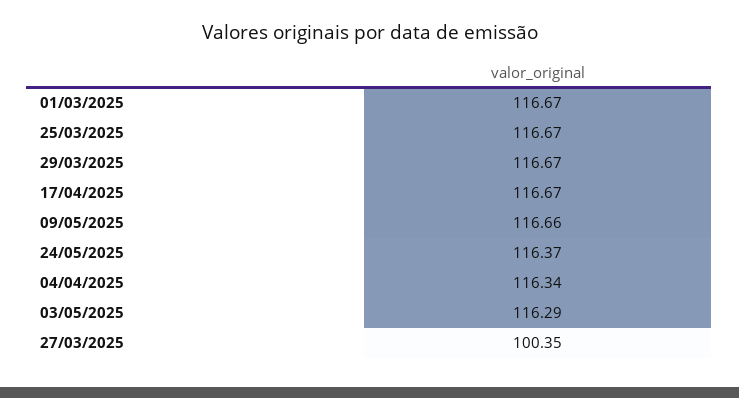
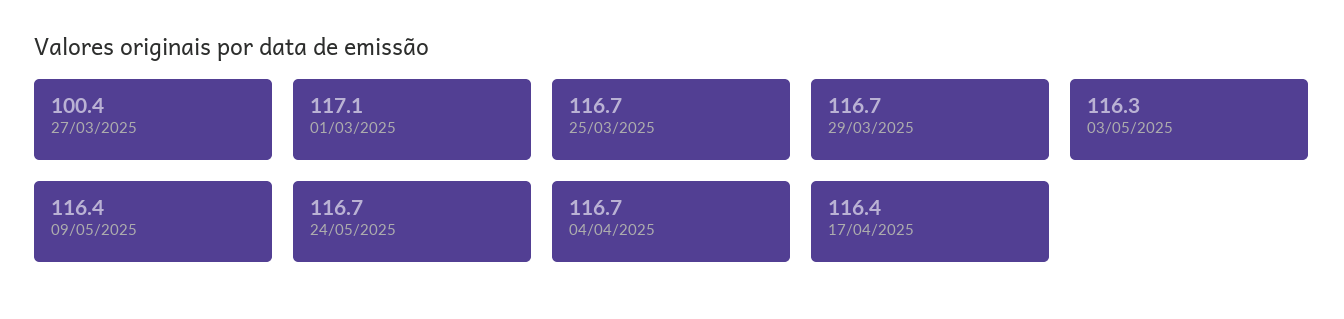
  {
-   "01/03/2025": 116.67,
+   "01/03/2025": 117.1,
    "25/03/2025": 116.67,
    "29/03/2025": 116.67,
-   "17/04/2025": 116.67,
+   "17/04/2025": 116.4,
-   "09/05/2025": 116.66,
+   "09/05/2025": 116.4,
-   "24/05/2025": 116.37,
+   "24/05/2025": 116.7,
-   "04/04/2025": 116.34,
+   "04/04/2025": 116.7,
    "03/05/2025": 116.29,
    "27/03/2025": 100.35
  }

